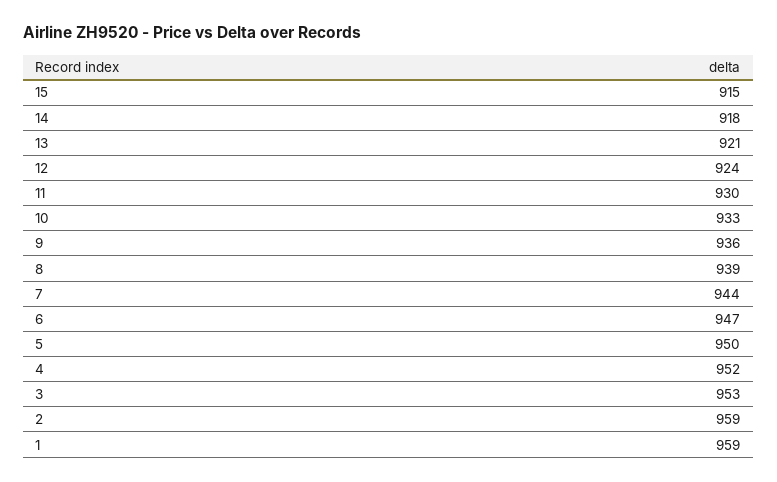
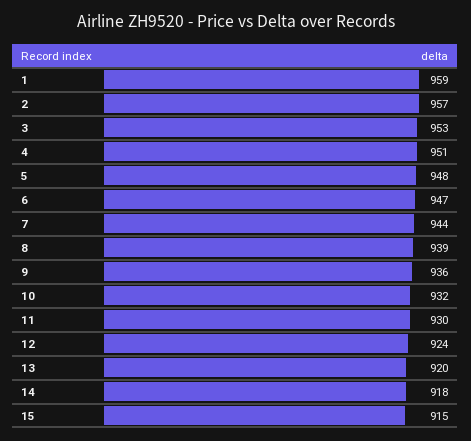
  {
    "15": 915,
    "14": 918,
-   "13": 921,
+   "13": 920,
    "12": 924,
    "11": 930,
-   "10": 933,
+   "10": 932,
    "9": 936,
    "8": 939,
    "7": 944,
    "6": 947,
-   "5": 950,
+   "5": 948,
-   "4": 952,
+   "4": 951,
    "3": 953,
-   "2": 959,
+   "2": 957,
    "1": 959
  }

